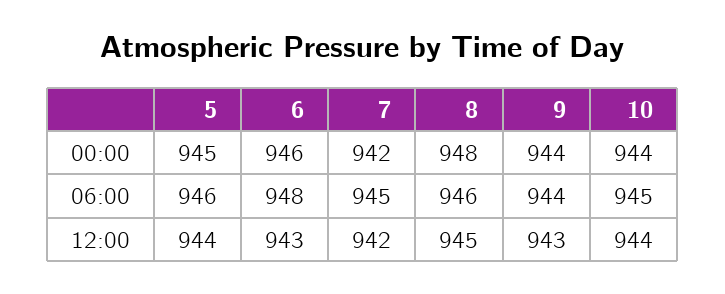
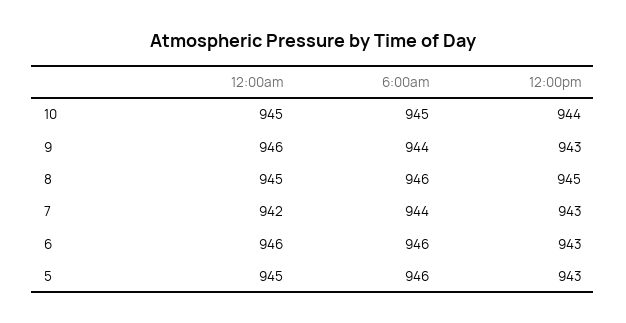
  {
    "5": {
      "00:00": 945,
      "06:00": 946,
-     "12:00": 944
+     "12:00": 943
    },
    "6": {
      "00:00": 946,
-     "06:00": 948,
+     "06:00": 946,
      "12:00": 943
    },
    "7": {
      "00:00": 942,
-     "06:00": 945,
+     "06:00": 944,
-     "12:00": 942
+     "12:00": 943
    },
    "8": {
-     "00:00": 948,
+     "00:00": 945,
      "06:00": 946,
      "12:00": 945
    },
    "9": {
-     "00:00": 944,
+     "00:00": 946,
      "06:00": 944,
      "12:00": 943
    },
    "10": {
-     "00:00": 944,
+     "00:00": 945,
      "06:00": 945,
      "12:00": 944
    }
  }

